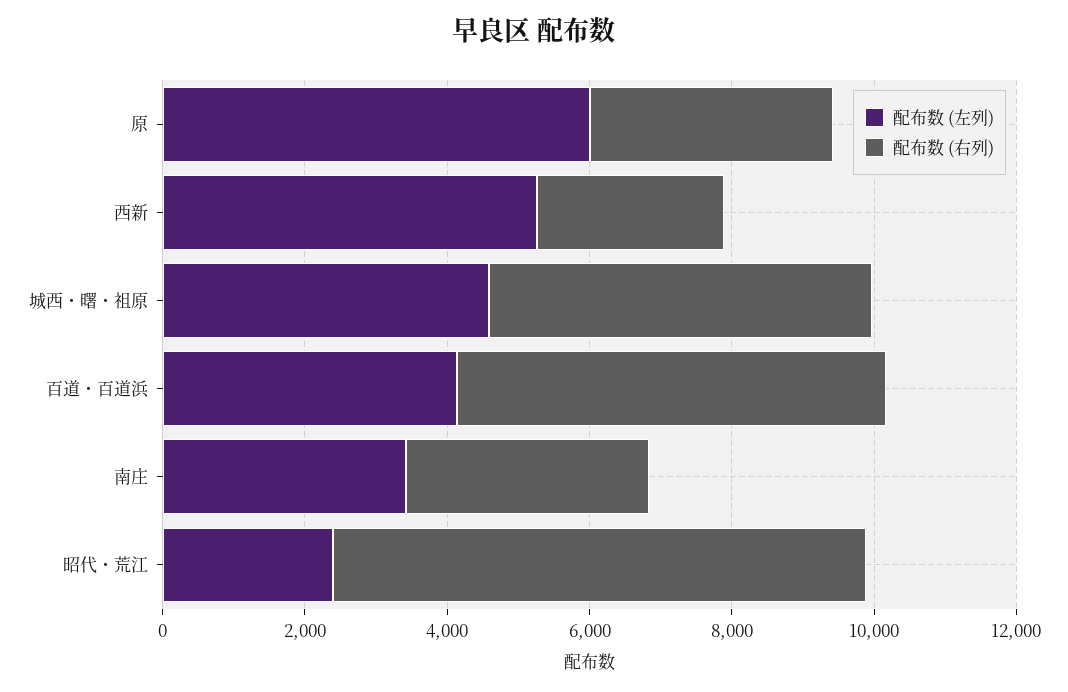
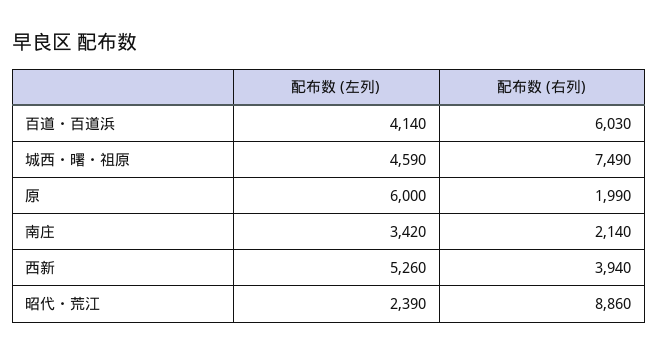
  {
    "配布数 (左列)": {
      "原": 6000,
      "西新": 5260,
      "城西・曙・祖原": 4590,
      "百道・百道浜": 4140,
      "南庄": 3420,
      "昭代・荒江": 2390
    },
    "配布数 (右列)": {
-     "原": 3500,
+     "原": 1990,
-     "西新": 2500,
+     "西新": 3940,
-     "城西・曙・祖原": 5500,
+     "城西・曙・祖原": 7490,
      "百道・百道浜": 6030,
-     "南庄": 3500,
+     "南庄": 2140,
-     "昭代・荒江": 7500
+     "昭代・荒江": 8860
    }
  }

